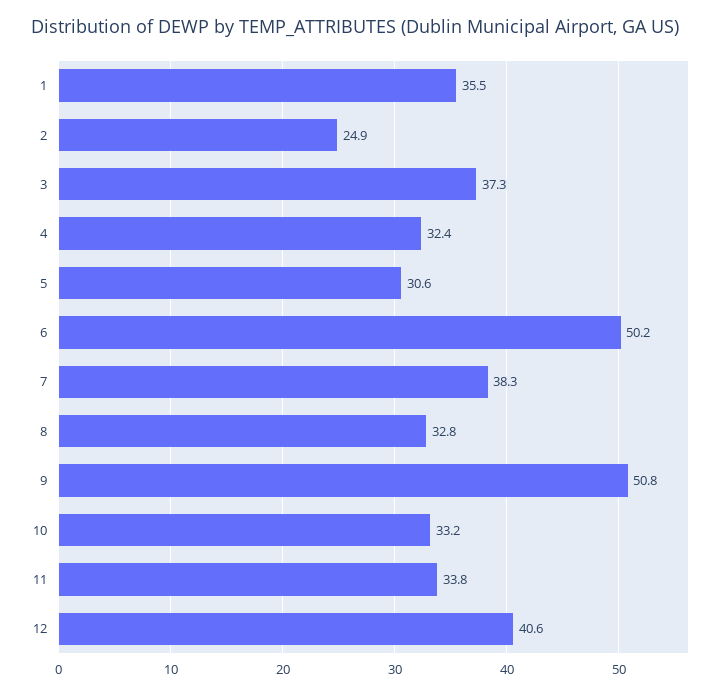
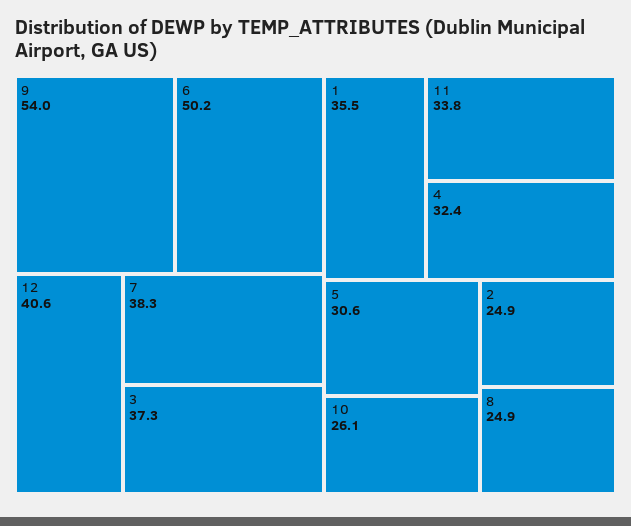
  {
    "1": 35.5,
    "2": 24.9,
    "3": 37.3,
    "4": 32.4,
    "5": 30.6,
    "6": 50.2,
    "7": 38.3,
-   "8": 32.8,
+   "8": 24.9,
-   "9": 50.8,
+   "9": 54,
-   "10": 33.2,
+   "10": 26.1,
    "11": 33.8,
    "12": 40.6
  }

